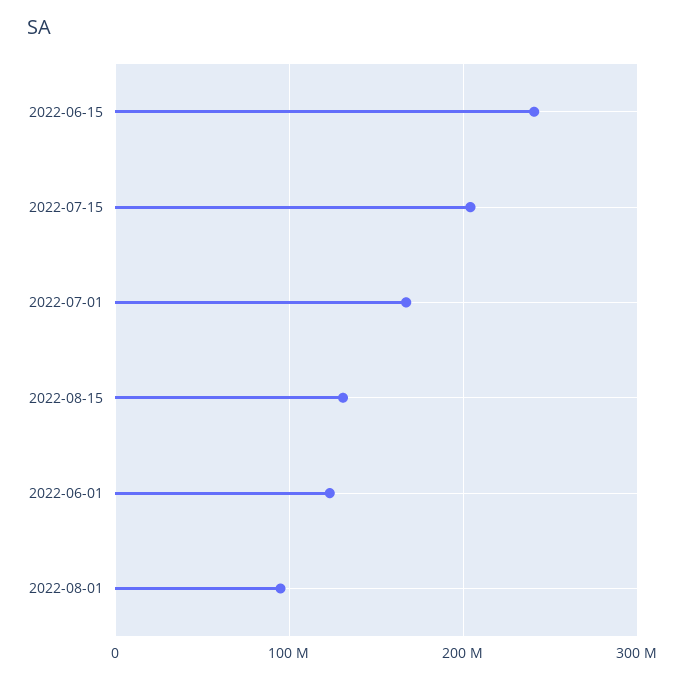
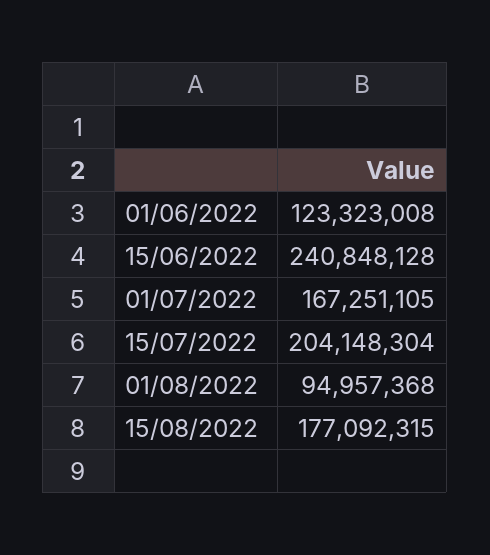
  {
    "2022-06-15": 240848128,
    "2022-07-15": 204148304,
    "2022-07-01": 167251105,
-   "2022-08-15": 130000000,
+   "2022-08-15": 177092315,
    "2022-06-01": 123323008,
    "2022-08-01": 94957368
  }

